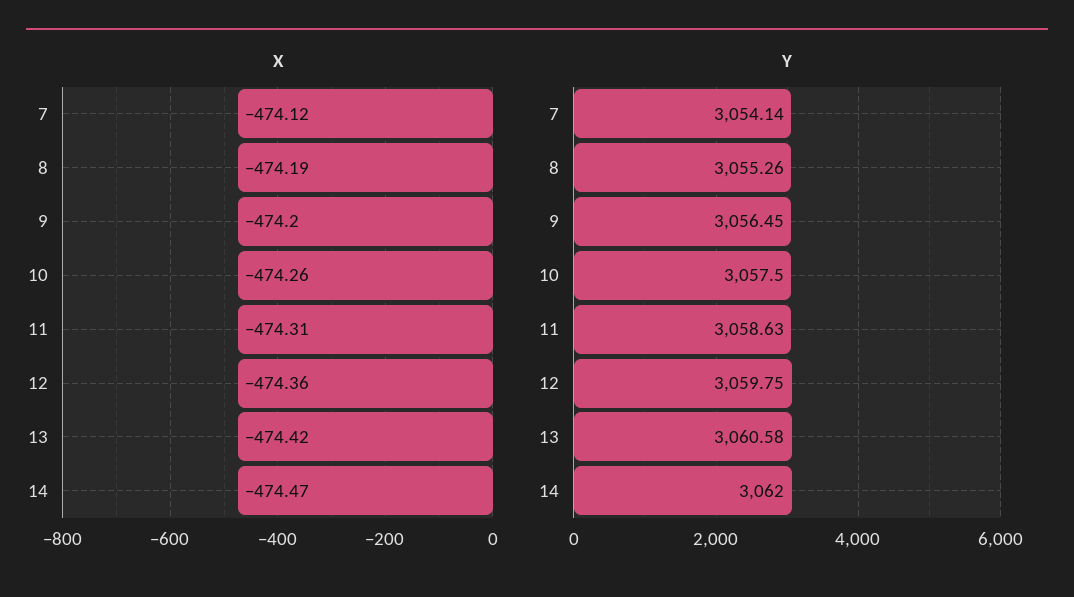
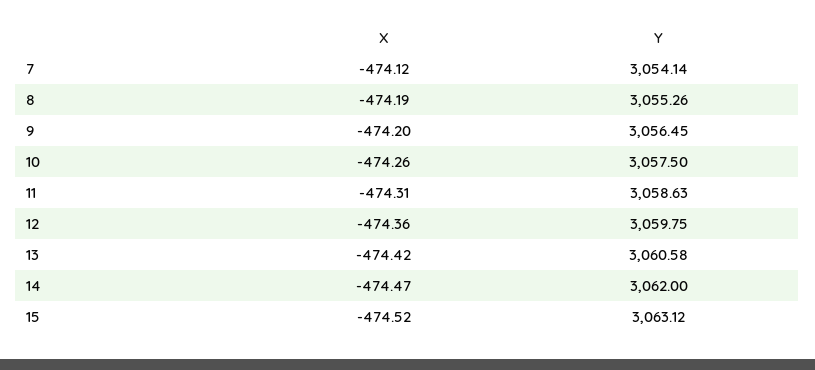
  {
    "X": {
      "7": -474.12,
      "8": -474.19,
      "9": -474.2,
      "10": -474.26,
      "11": -474.31,
      "12": -474.36,
      "13": -474.42,
-     "14": -474.47
+     "14": -474.47,
+     "15": -474.52
    },
    "Y": {
      "7": 3054.14,
      "8": 3055.26,
      "9": 3056.45,
      "10": 3057.5,
      "11": 3058.63,
      "12": 3059.75,
      "13": 3060.58,
-     "14": 3062
+     "14": 3062,
+     "15": 3063.12
    }
  }

